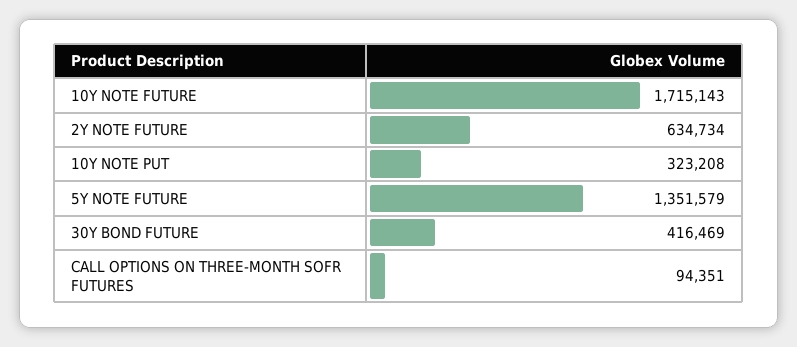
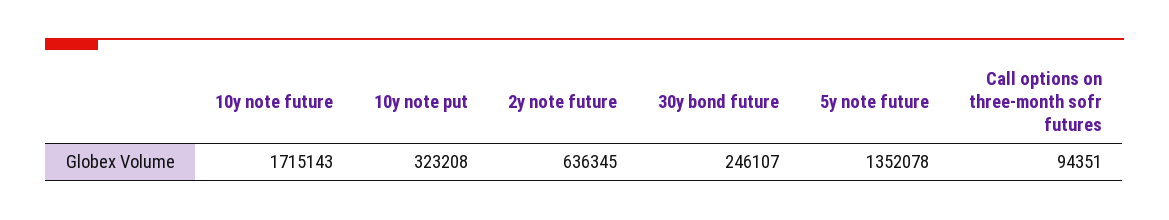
  {
    "10Y NOTE FUTURE": 1715143,
-   "2Y NOTE FUTURE": 634734,
+   "2Y NOTE FUTURE": 636345,
    "10Y NOTE PUT": 323208,
-   "5Y NOTE FUTURE": 1351579,
+   "5Y NOTE FUTURE": 1352078,
-   "30Y BOND FUTURE": 416469,
+   "30Y BOND FUTURE": 246107,
    "CALL OPTIONS ON THREE-MONTH SOFR FUTURES": 94351
  }

